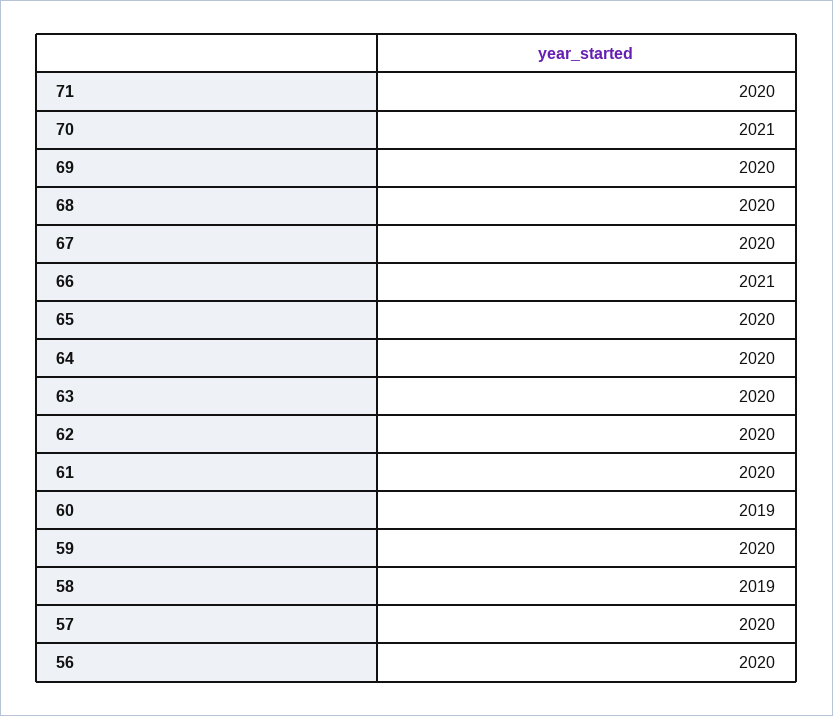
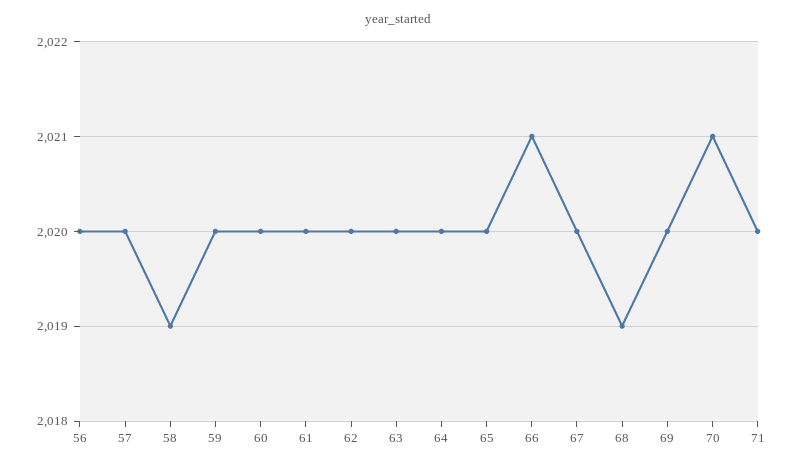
  {
    "71": 2020,
    "70": 2021,
    "69": 2020,
-   "68": 2020,
+   "68": 2019,
    "67": 2020,
    "66": 2021,
    "65": 2020,
    "64": 2020,
    "63": 2020,
    "62": 2020,
    "61": 2020,
-   "60": 2019,
+   "60": 2020,
    "59": 2020,
    "58": 2019,
    "57": 2020,
    "56": 2020
  }

